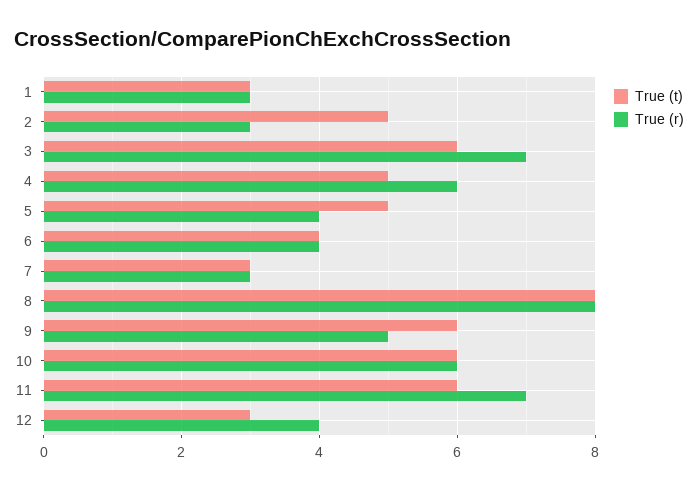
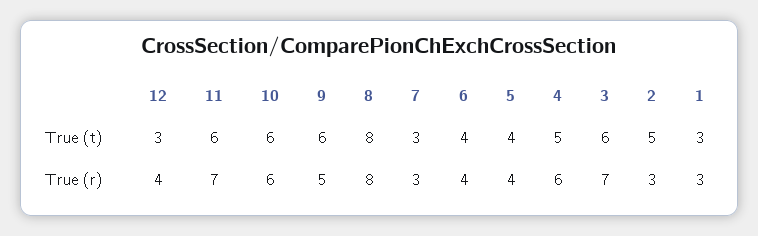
  {
    "True (t)": {
      "1": 3,
      "2": 5,
      "3": 6,
      "4": 5,
-     "5": 5,
+     "5": 4,
      "6": 4,
      "7": 3,
      "8": 8,
      "9": 6,
      "10": 6,
      "11": 6,
      "12": 3
    },
    "True (r)": {
      "1": 3,
      "2": 3,
      "3": 7,
      "4": 6,
      "5": 4,
      "6": 4,
      "7": 3,
      "8": 8,
      "9": 5,
      "10": 6,
      "11": 7,
      "12": 4
    }
  }

